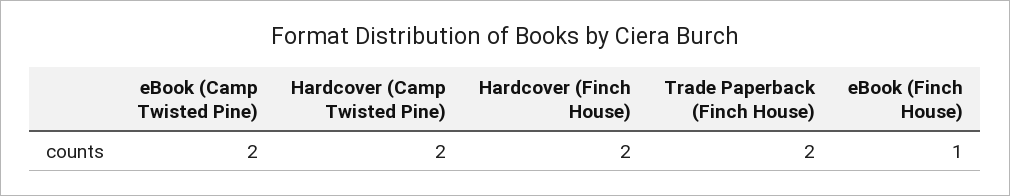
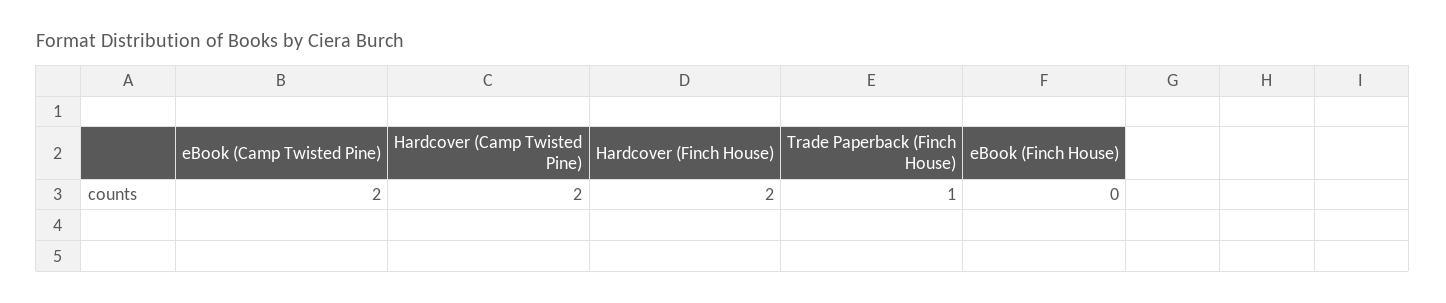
  {
    "eBook (Camp Twisted Pine)": 2,
    "Hardcover (Camp Twisted Pine)": 2,
    "Hardcover (Finch House)": 2,
-   "Trade Paperback (Finch House)": 2,
+   "Trade Paperback (Finch House)": 1,
-   "eBook (Finch House)": 1
+   "eBook (Finch House)": 0
  }

